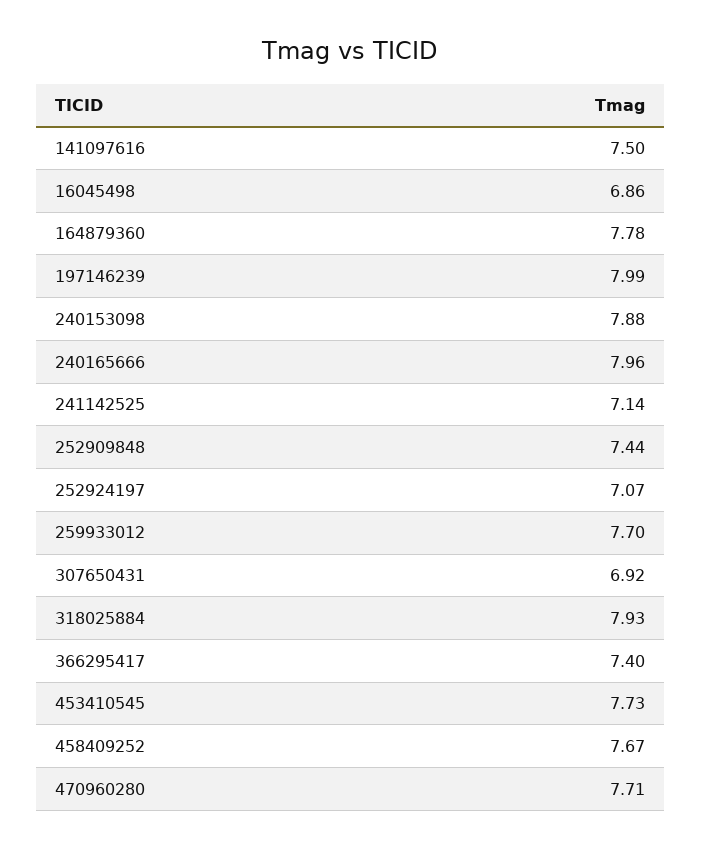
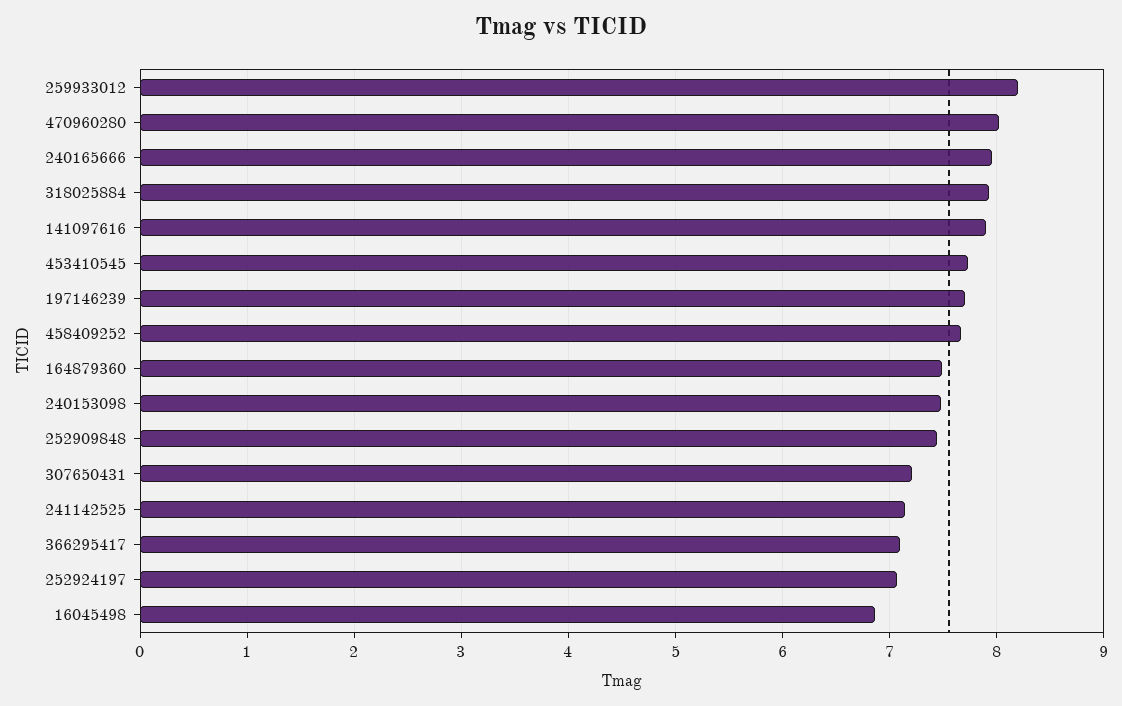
  {
-   "141097616": 7.5,
+   "141097616": 7.9,
    "16045498": 6.86,
-   "164879360": 7.78,
+   "164879360": 7.5,
-   "197146239": 7.99,
+   "197146239": 7.7,
-   "240153098": 7.88,
+   "240153098": 7.5,
    "240165666": 7.96,
    "241142525": 7.14,
    "252909848": 7.44,
    "252924197": 7.07,
-   "259933012": 7.7,
+   "259933012": 8.2,
-   "307650431": 6.92,
+   "307650431": 7.2,
    "318025884": 7.93,
-   "366295417": 7.4,
+   "366295417": 7.1,
    "453410545": 7.73,
    "458409252": 7.67,
-   "470960280": 7.71
+   "470960280": 8
  }

